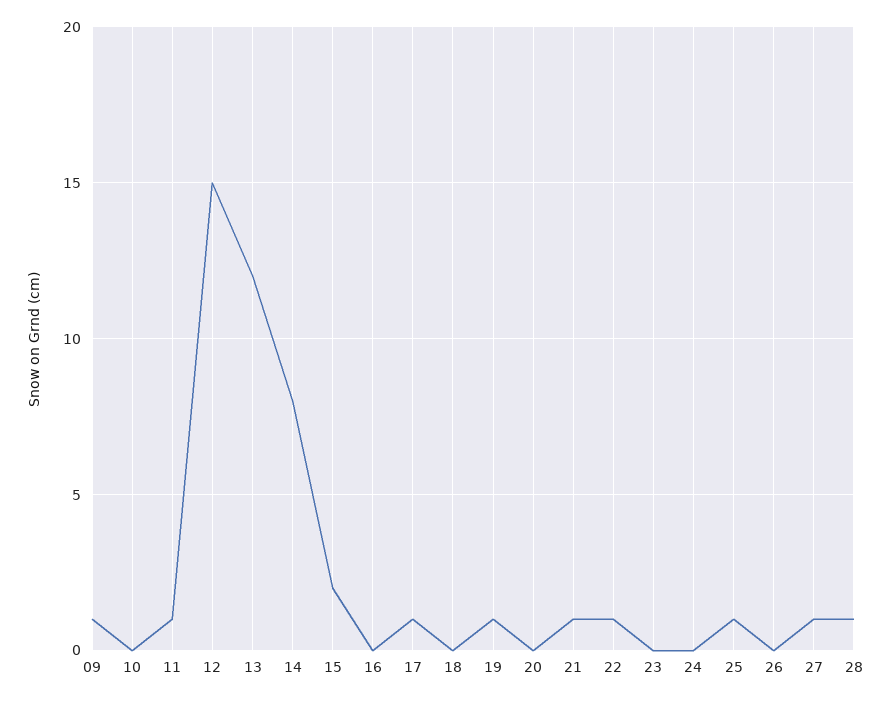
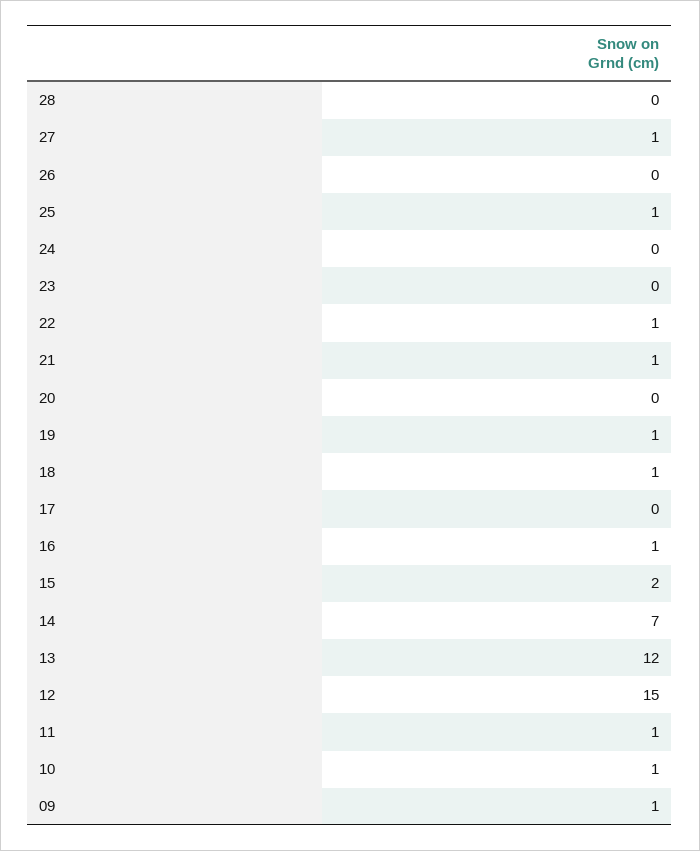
  {
    "09": 1,
-   "10": 0,
+   "10": 1,
    "11": 1,
    "12": 15,
    "13": 12,
-   "14": 8,
+   "14": 7,
    "15": 2,
-   "16": 0,
+   "16": 1,
-   "17": 1,
+   "17": 0,
-   "18": 0,
+   "18": 1,
    "19": 1,
    "20": 0,
    "21": 1,
    "22": 1,
    "23": 0,
    "24": 0,
    "25": 1,
    "26": 0,
    "27": 1,
-   "28": 1
+   "28": 0
  }

